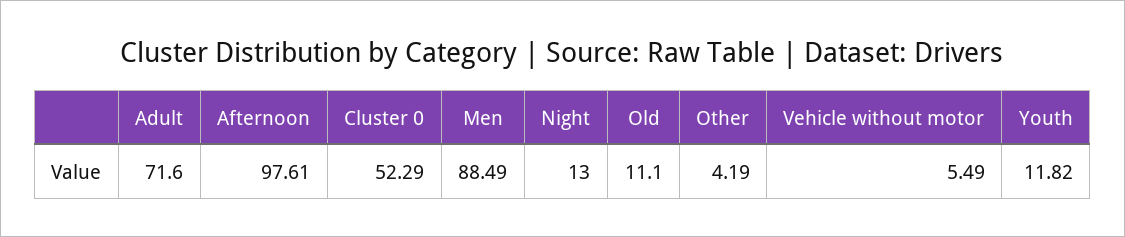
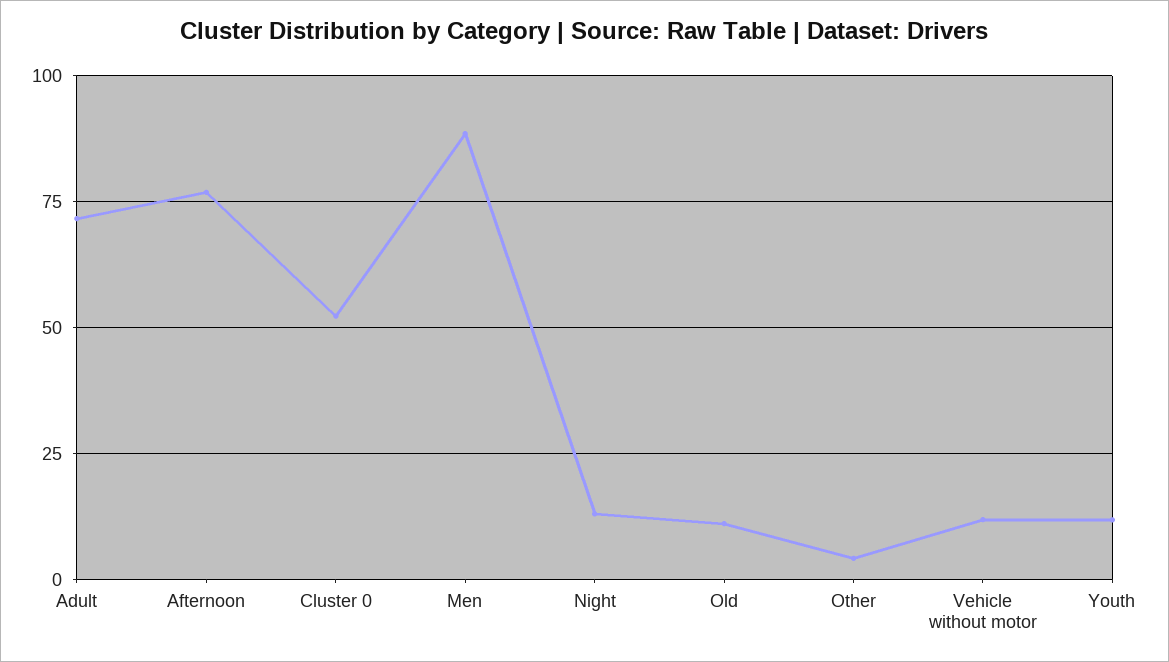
  {
    "Adult": 71.6,
-   "Afternoon": 97.61,
+   "Afternoon": 77.5,
    "Cluster 0": 52.29,
    "Men": 88.49,
    "Night": 13,
    "Old": 11.1,
    "Other": 4.19,
-   "Vehicle without motor": 5.49,
+   "Vehicle without motor": 12.5,
    "Youth": 11.82
  }

